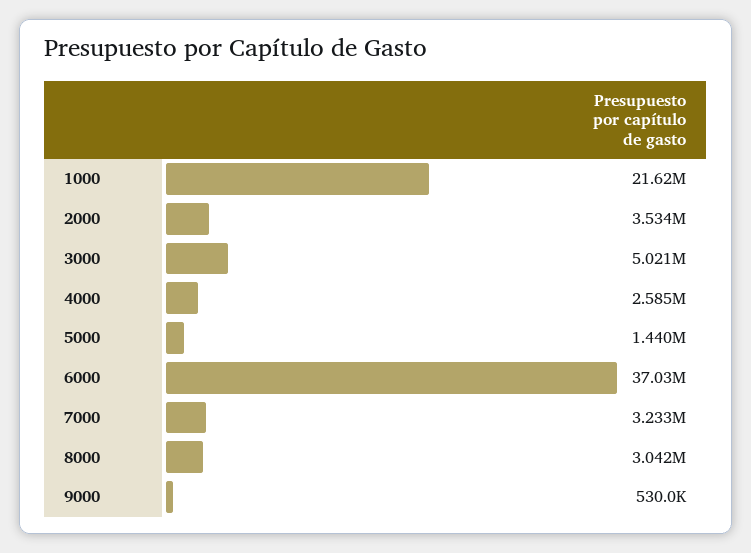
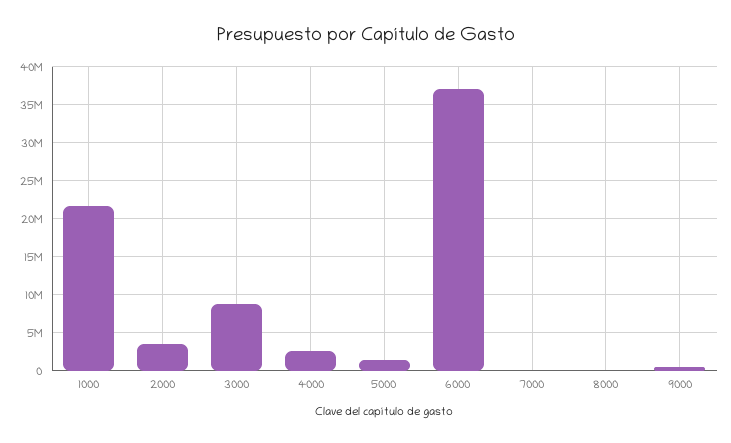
  {
    "1000": 21620000,
    "2000": 3534000,
-   "3000": 5021000,
+   "3000": 9000000,
    "4000": 2585000,
    "5000": 1440000,
    "6000": 37030000,
-   "7000": 3233000,
+   "7000": 0,
-   "8000": 3042000,
+   "8000": 0,
    "9000": 530000
  }

